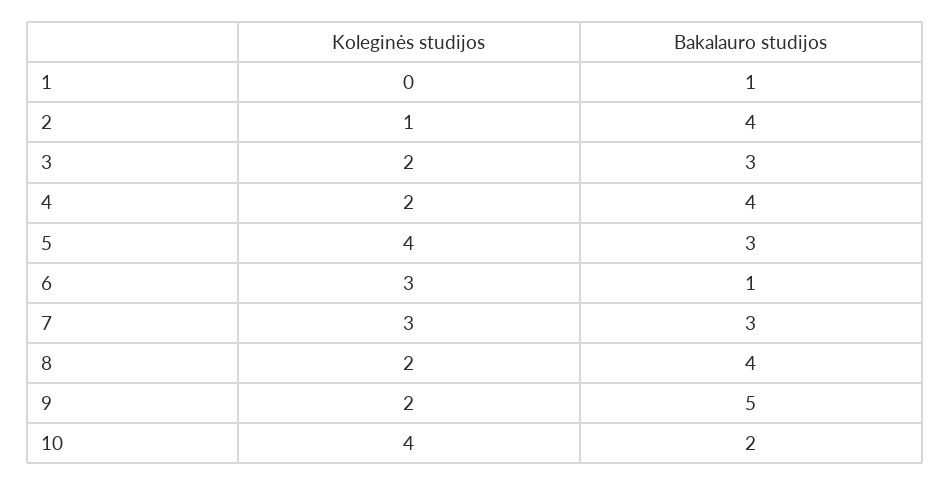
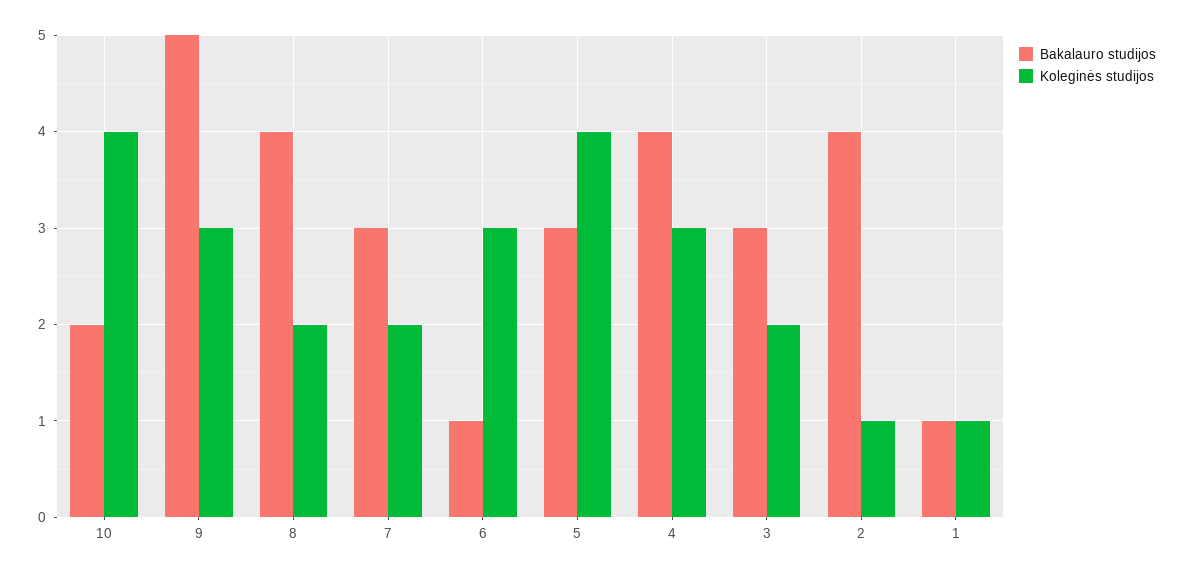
  {
    "Koleginės studijos": {
-     "1": 0,
+     "1": 1,
      "2": 1,
      "3": 2,
-     "4": 2,
+     "4": 3,
      "5": 4,
      "6": 3,
-     "7": 3,
+     "7": 2,
      "8": 2,
-     "9": 2,
+     "9": 3,
      "10": 4
    },
    "Bakalauro studijos": {
      "1": 1,
      "2": 4,
      "3": 3,
      "4": 4,
      "5": 3,
      "6": 1,
      "7": 3,
      "8": 4,
      "9": 5,
      "10": 2
    }
  }

